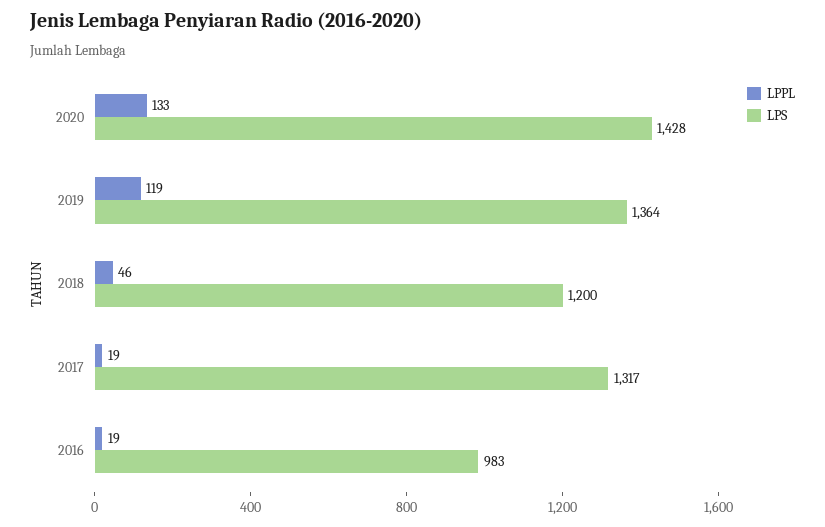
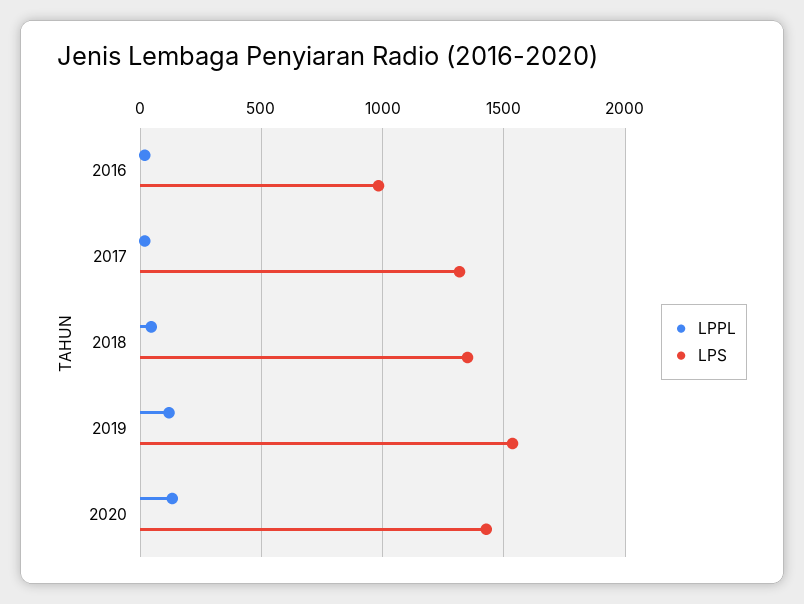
  {
    "LPPL": {
      "2020": 133,
      "2019": 119,
      "2018": 46,
      "2017": 19,
      "2016": 19
    },
    "LPS": {
      "2020": 1428,
-     "2019": 1364,
+     "2019": 1550,
-     "2018": 1200,
+     "2018": 1350,
      "2017": 1317,
      "2016": 983
    }
  }

